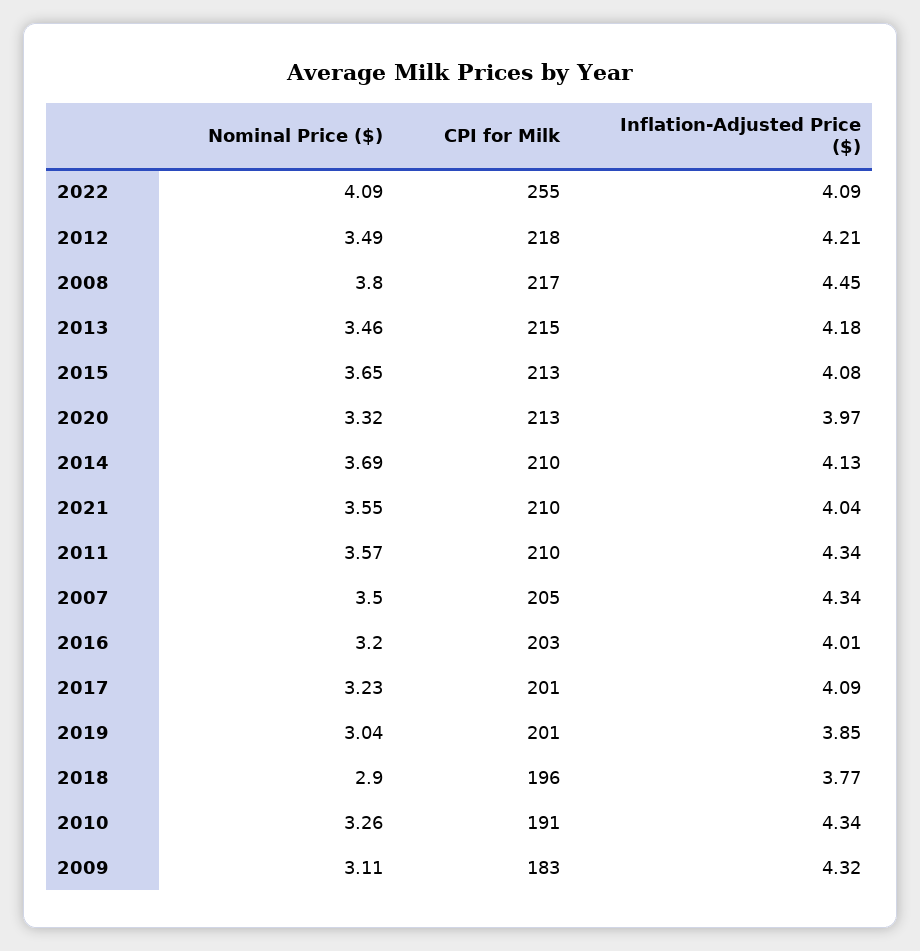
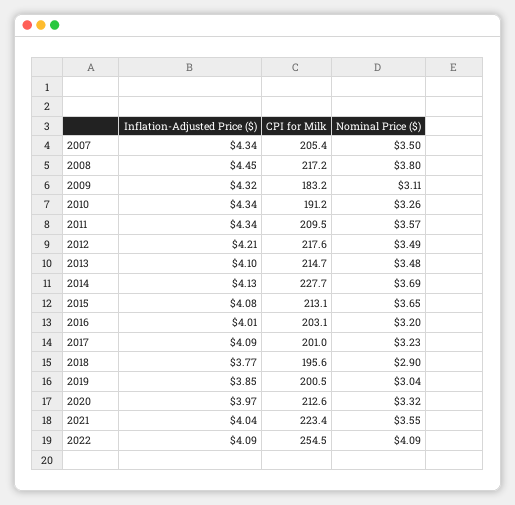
  {
    "Nominal Price ($)": {
      "2022": 4.09,
      "2012": 3.49,
      "2008": 3.8,
-     "2013": 3.46,
+     "2013": 3.48,
      "2015": 3.65,
      "2020": 3.32,
      "2014": 3.69,
      "2021": 3.55,
      "2011": 3.57,
      "2007": 3.5,
      "2016": 3.2,
      "2017": 3.23,
      "2019": 3.04,
      "2018": 2.9,
      "2010": 3.26,
      "2009": 3.11
    },
    "CPI for Milk": {
      "2022": 254.5,
      "2012": 217.6,
      "2008": 217.2,
      "2013": 214.7,
      "2015": 213.1,
      "2020": 212.6,
-     "2014": 210,
+     "2014": 227.7,
-     "2021": 210,
+     "2021": 223.4,
      "2011": 209.5,
      "2007": 205.4,
      "2016": 203.1,
      "2017": 201,
      "2019": 200.5,
      "2018": 195.6,
      "2010": 191.2,
      "2009": 183.2
    },
    "Inflation-Adjusted Price ($)": {
      "2022": 4.09,
      "2012": 4.21,
      "2008": 4.45,
-     "2013": 4.18,
+     "2013": 4.1,
      "2015": 4.08,
      "2020": 3.97,
      "2014": 4.13,
      "2021": 4.04,
      "2011": 4.34,
      "2007": 4.34,
      "2016": 4.01,
      "2017": 4.09,
      "2019": 3.85,
      "2018": 3.77,
      "2010": 4.34,
      "2009": 4.32
    }
  }

